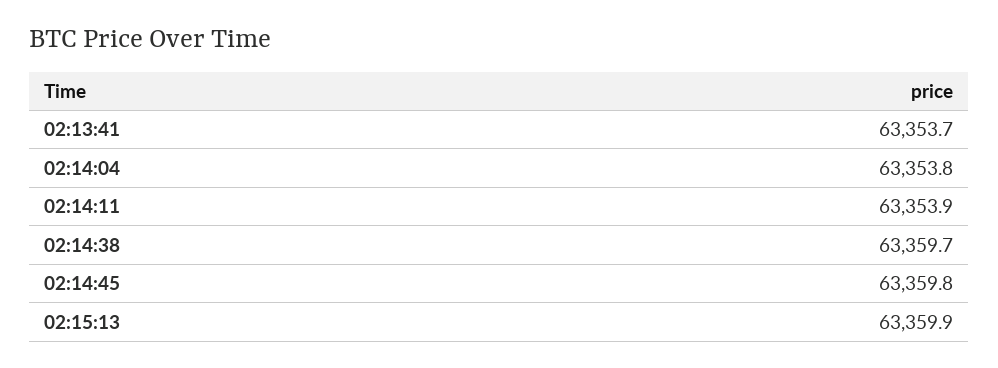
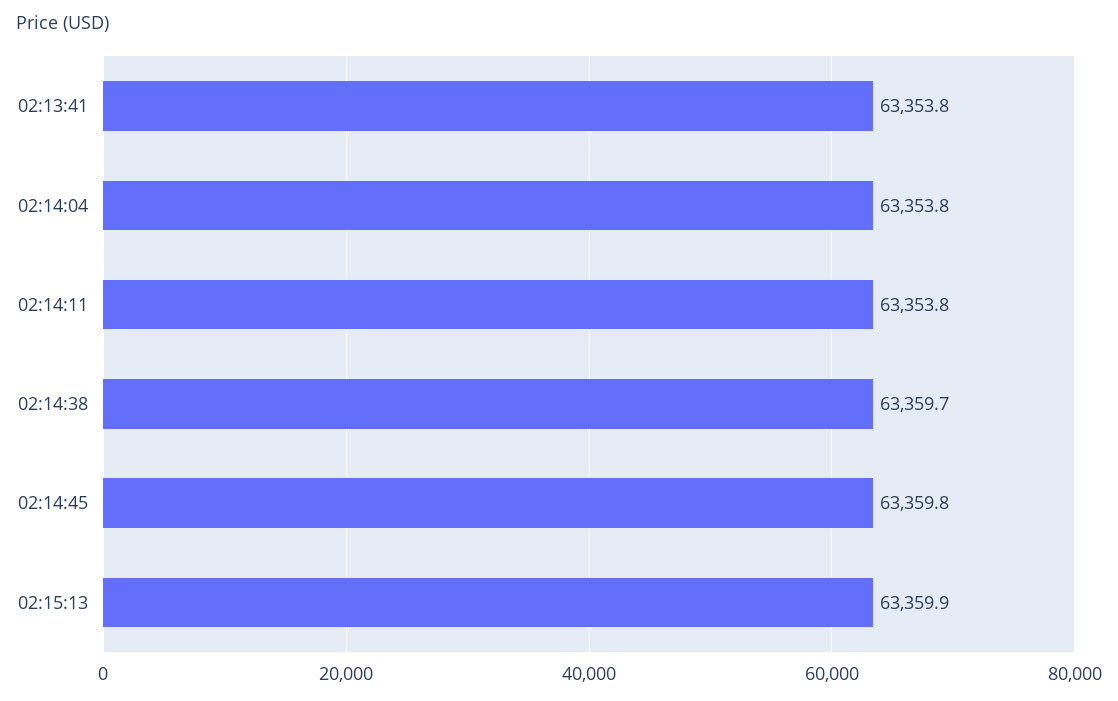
  {
-   "02:13:41": 63353.7,
+   "02:13:41": 63353.8,
    "02:14:04": 63353.8,
-   "02:14:11": 63353.9,
+   "02:14:11": 63353.8,
    "02:14:38": 63359.7,
    "02:14:45": 63359.8,
    "02:15:13": 63359.9
  }

